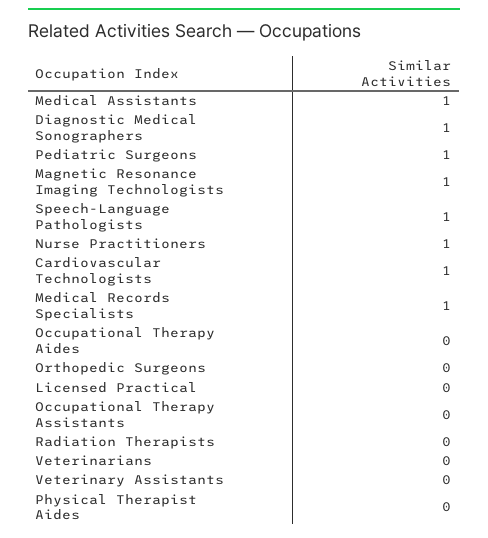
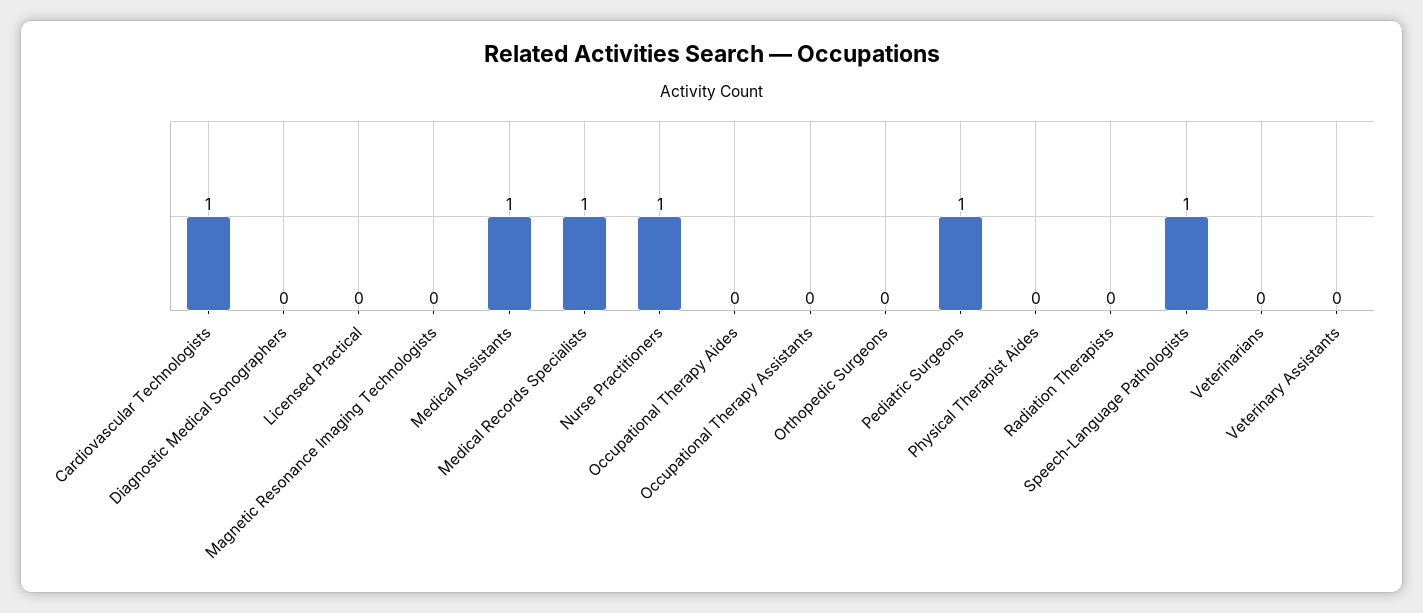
  {
    "Medical Assistants": 1,
-   "Diagnostic Medical Sonographers": 1,
+   "Diagnostic Medical Sonographers": 0,
    "Pediatric Surgeons": 1,
-   "Magnetic Resonance Imaging Technologists": 1,
+   "Magnetic Resonance Imaging Technologists": 0,
    "Speech-Language Pathologists": 1,
    "Nurse Practitioners": 1,
    "Cardiovascular Technologists": 1,
    "Medical Records Specialists": 1,
    "Occupational Therapy Aides": 0,
    "Orthopedic Surgeons": 0,
    "Licensed Practical": 0,
    "Occupational Therapy Assistants": 0,
    "Radiation Therapists": 0,
    "Veterinarians": 0,
    "Veterinary Assistants": 0,
    "Physical Therapist Aides": 0
  }

